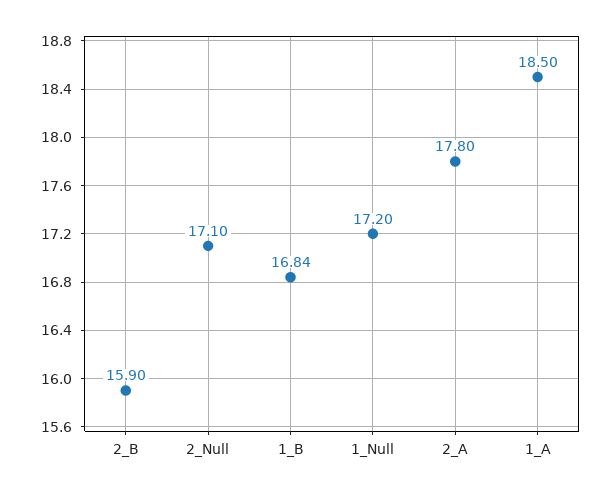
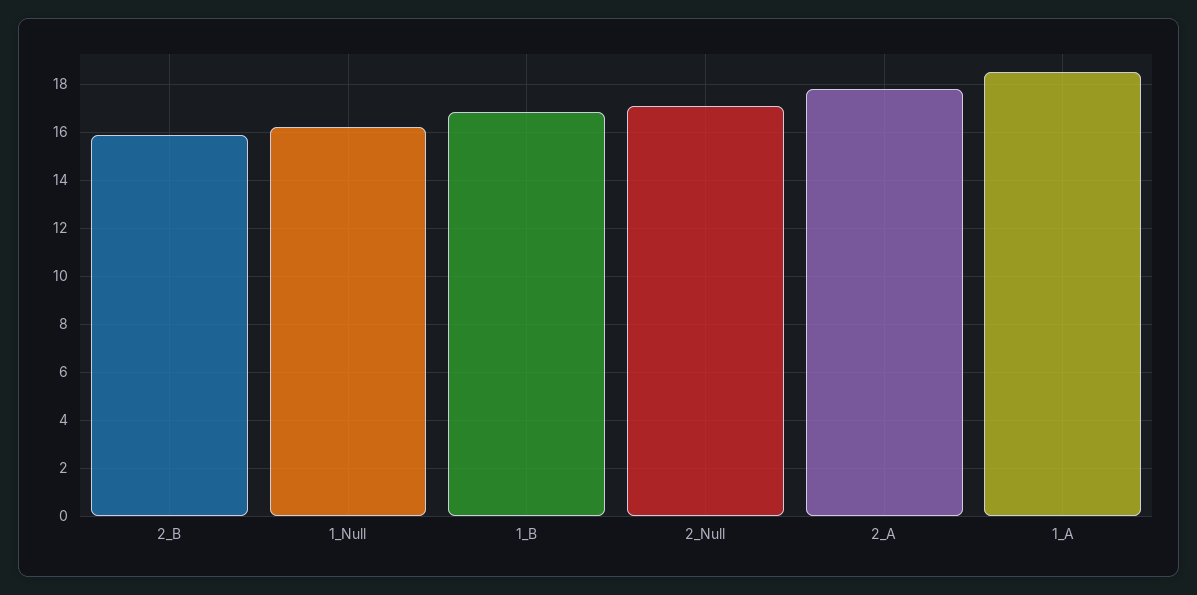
  {
    "2_B": 15.9,
    "2_Null": 17.1,
    "1_B": 16.84,
-   "1_Null": 17.2,
+   "1_Null": 16.25,
    "2_A": 17.8,
    "1_A": 18.5
  }

